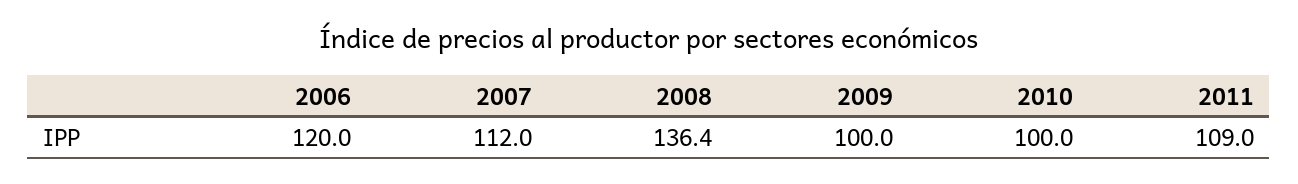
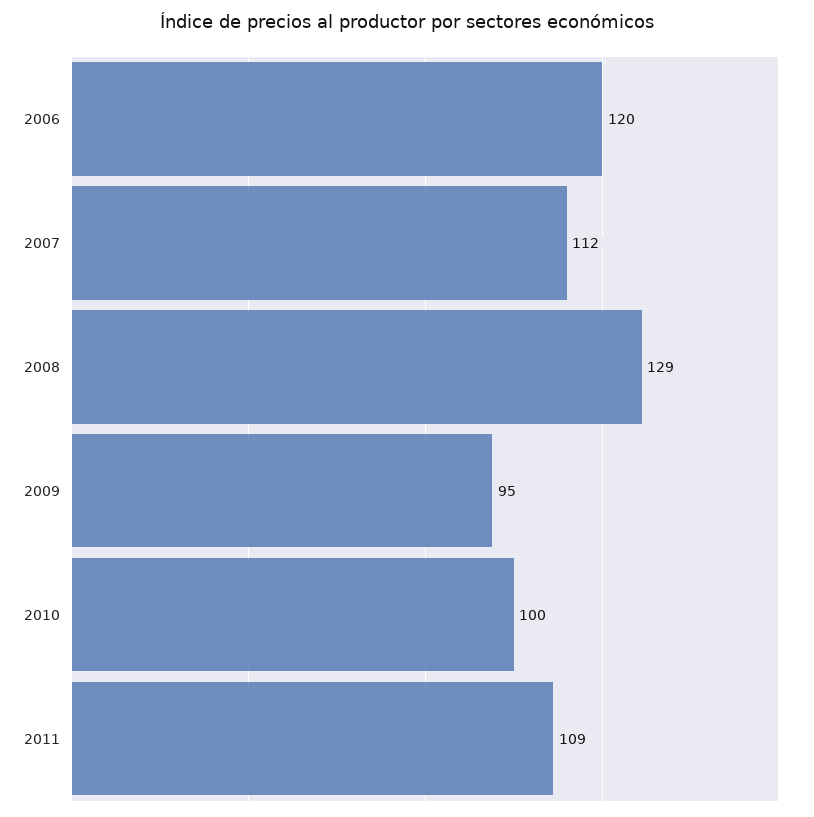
  {
    "2006": 120,
    "2007": 112,
-   "2008": 136.4,
+   "2008": 129,
-   "2009": 100,
+   "2009": 95,
    "2010": 100,
    "2011": 109
  }

